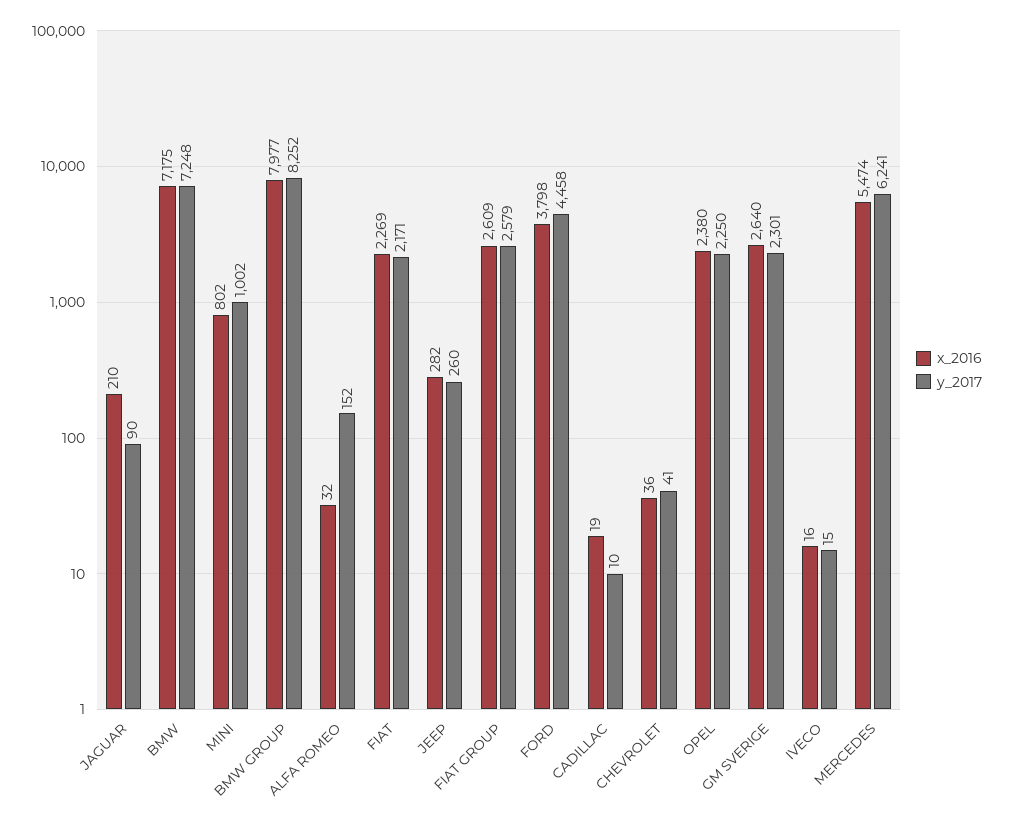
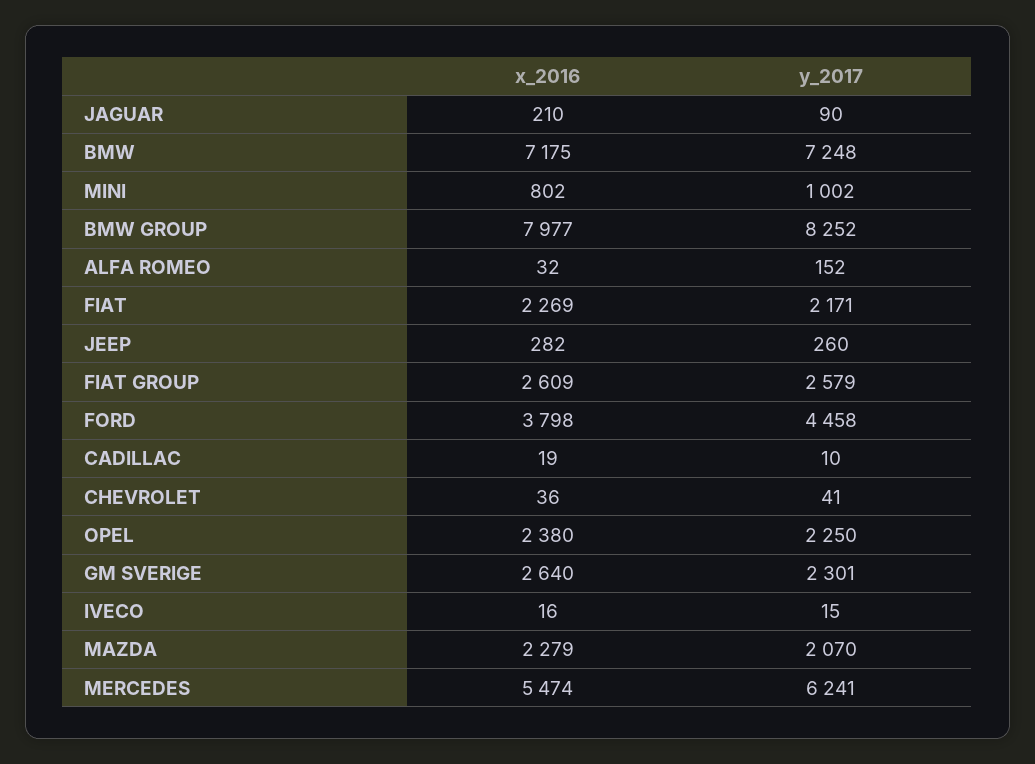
  {
    "x_2016": {
      "JAGUAR": 210,
      "BMW": 7175,
      "MINI": 802,
      "BMW GROUP": 7977,
      "ALFA ROMEO": 32,
      "FIAT": 2269,
      "JEEP": 282,
      "FIAT GROUP": 2609,
      "FORD": 3798,
      "CADILLAC": 19,
      "CHEVROLET": 36,
      "OPEL": 2380,
      "GM SVERIGE": 2640,
      "IVECO": 16,
-     "MERCEDES": 5474
+     "MERCEDES": 5474,
+     "MAZDA": 2279
    },
    "y_2017": {
      "JAGUAR": 90,
      "BMW": 7248,
      "MINI": 1002,
      "BMW GROUP": 8252,
      "ALFA ROMEO": 152,
      "FIAT": 2171,
      "JEEP": 260,
      "FIAT GROUP": 2579,
      "FORD": 4458,
      "CADILLAC": 10,
      "CHEVROLET": 41,
      "OPEL": 2250,
      "GM SVERIGE": 2301,
      "IVECO": 15,
-     "MERCEDES": 6241
+     "MERCEDES": 6241,
+     "MAZDA": 2070
    }
  }

